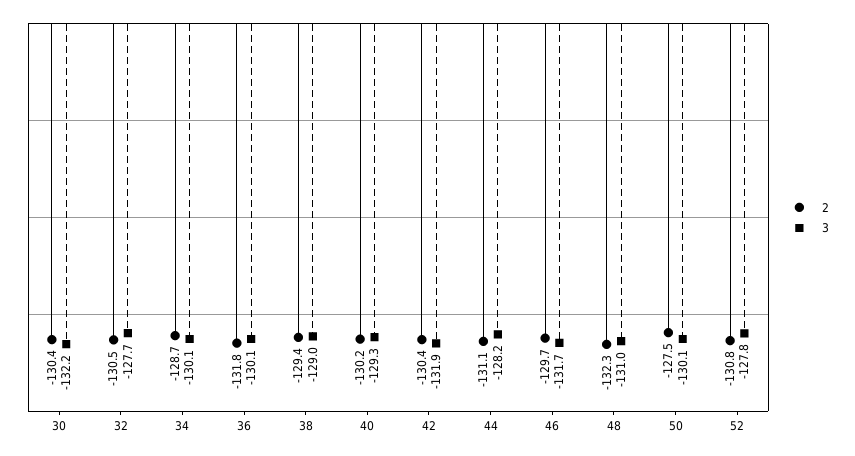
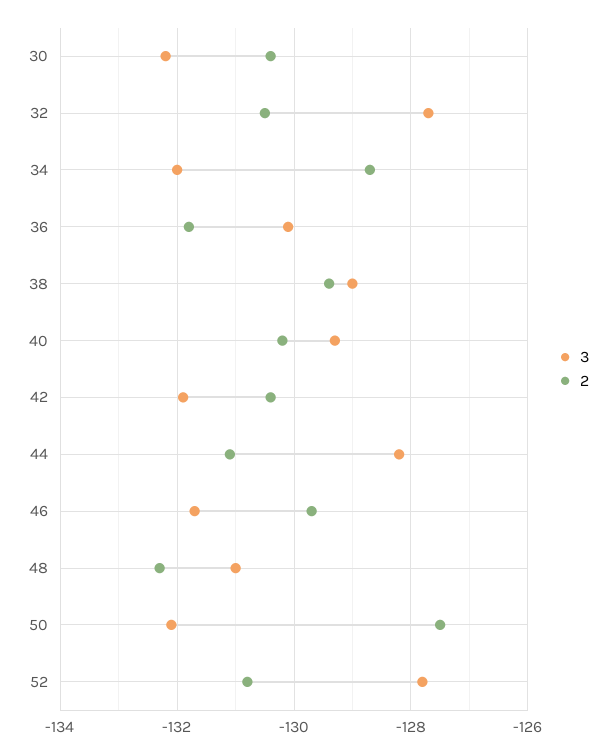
  {
    "2": {
      "30": -130.4,
      "32": -130.5,
      "34": -128.7,
      "36": -131.8,
      "38": -129.4,
      "40": -130.2,
      "42": -130.4,
      "44": -131.1,
      "46": -129.7,
      "48": -132.3,
      "50": -127.5,
      "52": -130.8
    },
    "3": {
      "30": -132.2,
      "32": -127.7,
-     "34": -130.1,
+     "34": -132,
      "36": -130.1,
      "38": -129,
      "40": -129.3,
      "42": -131.9,
      "44": -128.2,
      "46": -131.7,
      "48": -131,
-     "50": -130.1,
+     "50": -132,
      "52": -127.8
    }
  }

